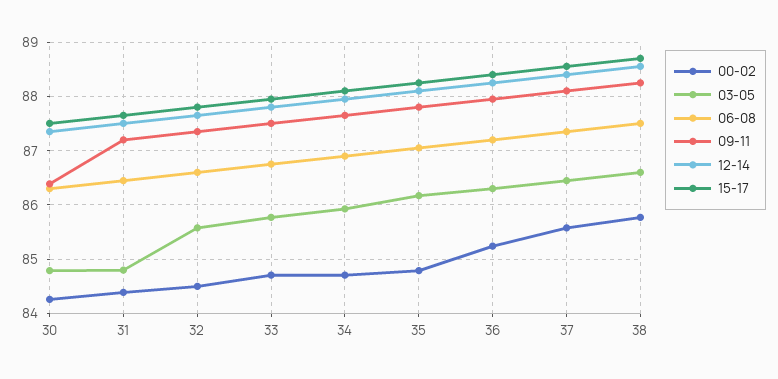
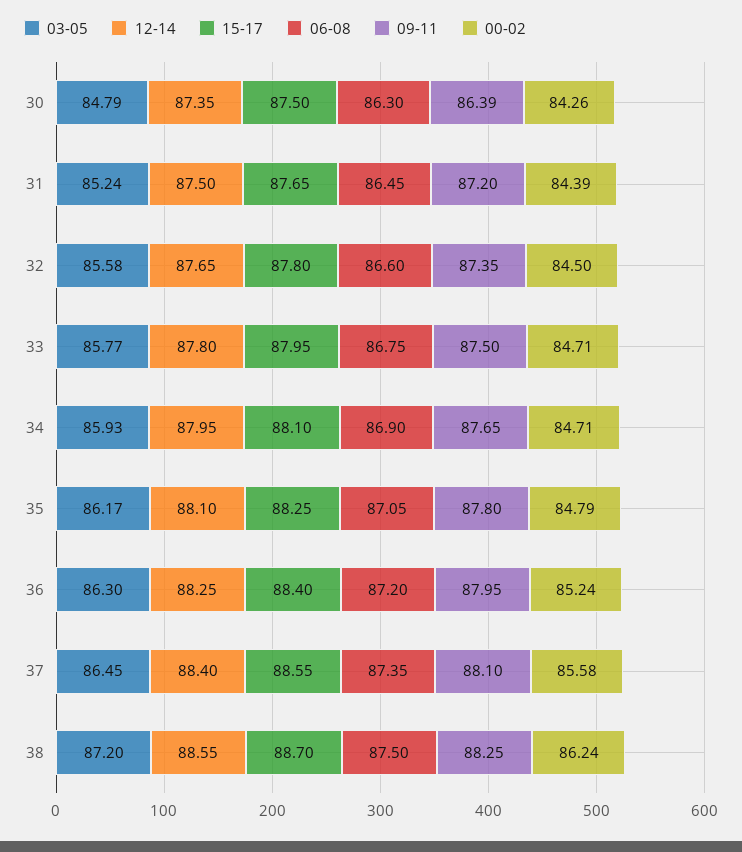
  {
    "00-02": {
      "30": 84.26,
      "31": 84.39,
      "32": 84.5,
      "33": 84.71,
      "34": 84.71,
      "35": 84.79,
      "36": 85.24,
      "37": 85.58,
-     "38": 85.8
+     "38": 86.24
    },
    "03-05": {
      "30": 84.79,
-     "31": 84.8,
+     "31": 85.24,
      "32": 85.58,
      "33": 85.77,
      "34": 85.93,
      "35": 86.17,
      "36": 86.3,
      "37": 86.45,
-     "38": 86.6
+     "38": 87.2
    },
    "06-08": {
      "30": 86.3,
      "31": 86.45,
      "32": 86.6,
      "33": 86.75,
      "34": 86.9,
      "35": 87.05,
      "36": 87.2,
      "37": 87.35,
      "38": 87.5
    },
    "09-11": {
      "30": 86.39,
      "31": 87.2,
      "32": 87.35,
      "33": 87.5,
      "34": 87.65,
      "35": 87.8,
      "36": 87.95,
      "37": 88.1,
      "38": 88.25
    },
    "12-14": {
      "30": 87.35,
      "31": 87.5,
      "32": 87.65,
      "33": 87.8,
      "34": 87.95,
      "35": 88.1,
      "36": 88.25,
      "37": 88.4,
      "38": 88.55
    },
    "15-17": {
      "30": 87.5,
      "31": 87.65,
      "32": 87.8,
      "33": 87.95,
      "34": 88.1,
      "35": 88.25,
      "36": 88.4,
      "37": 88.55,
      "38": 88.7
    }
  }

